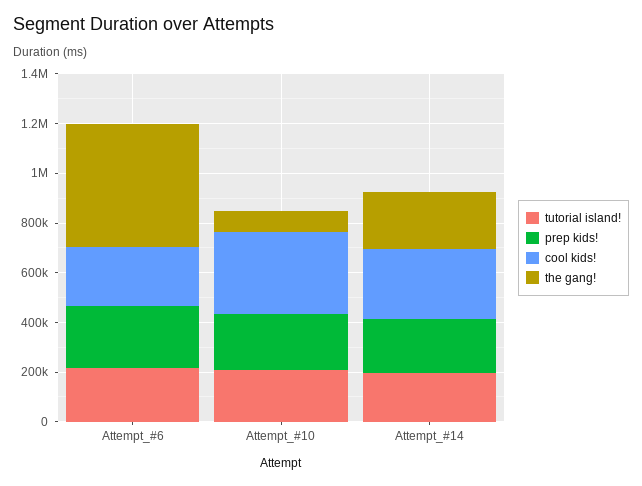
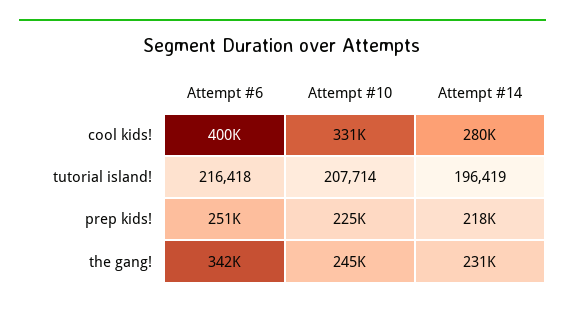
  {
    "tutorial island!": {
      "Attempt_#6": 216418,
      "Attempt_#10": 207714,
      "Attempt_#14": 196419
    },
    "prep kids!": {
      "Attempt_#6": 251000,
      "Attempt_#10": 225000,
      "Attempt_#14": 218000
    },
    "cool kids!": {
-     "Attempt_#6": 250000,
+     "Attempt_#6": 400000,
      "Attempt_#10": 331000,
      "Attempt_#14": 280000
    },
    "the gang!": {
-     "Attempt_#6": 500000,
+     "Attempt_#6": 342000,
-     "Attempt_#10": 100000,
+     "Attempt_#10": 245000,
      "Attempt_#14": 231000
    }
  }

